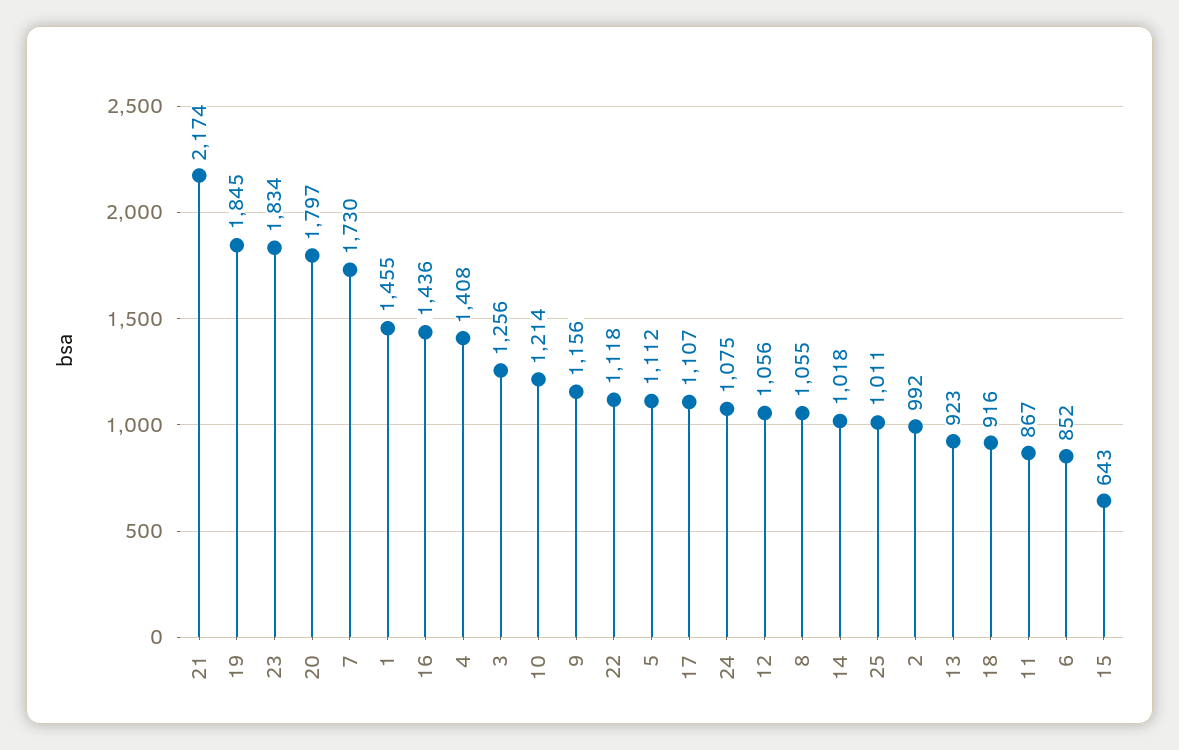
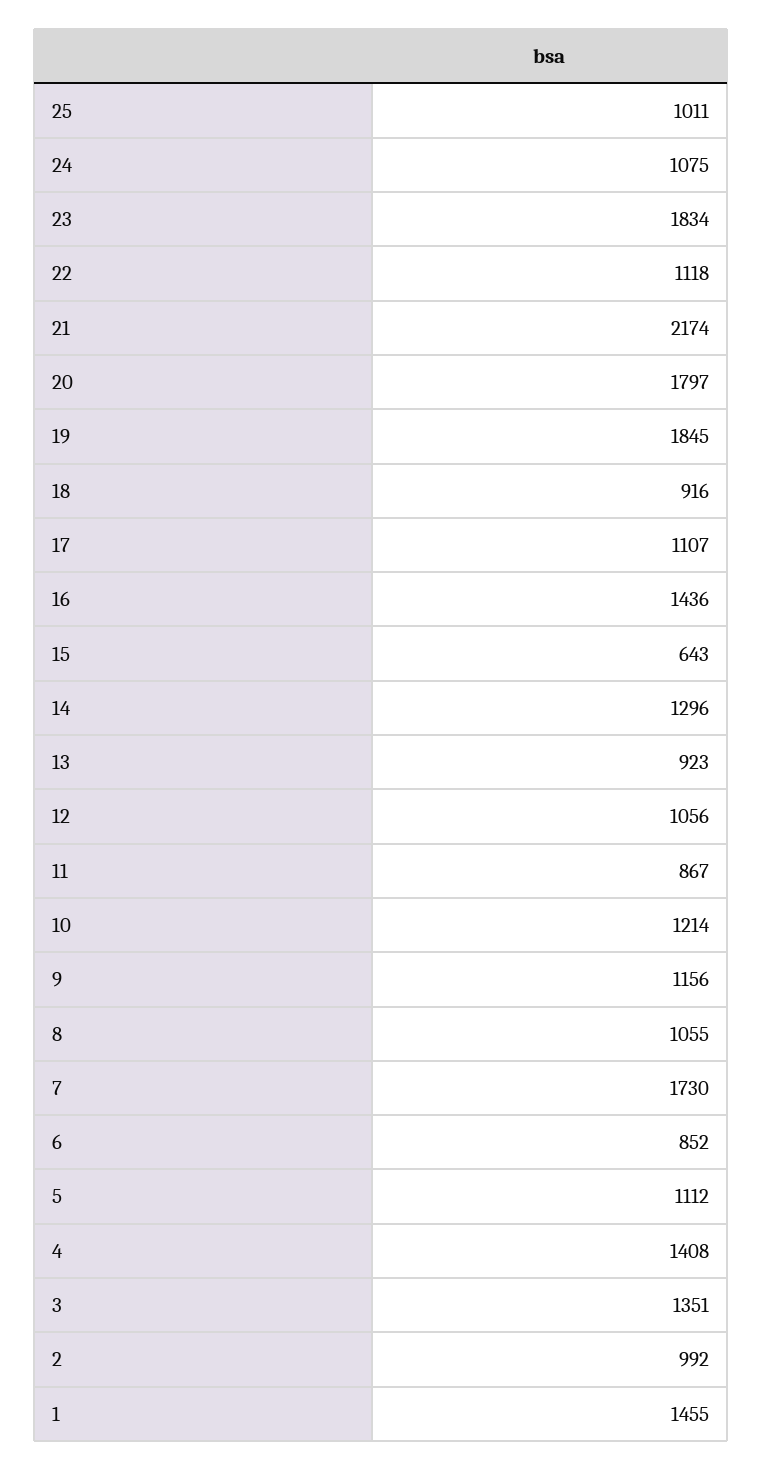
  {
    "21": 2174,
    "19": 1845,
    "23": 1834,
    "20": 1797,
    "7": 1730,
    "1": 1455,
    "16": 1436,
    "4": 1408,
-   "3": 1256,
+   "3": 1351,
    "10": 1214,
    "9": 1156,
    "22": 1118,
    "5": 1112,
    "17": 1107,
    "24": 1075,
    "12": 1056,
    "8": 1055,
-   "14": 1018,
+   "14": 1296,
    "25": 1011,
    "2": 992,
    "13": 923,
    "18": 916,
    "11": 867,
    "6": 852,
    "15": 643
  }

